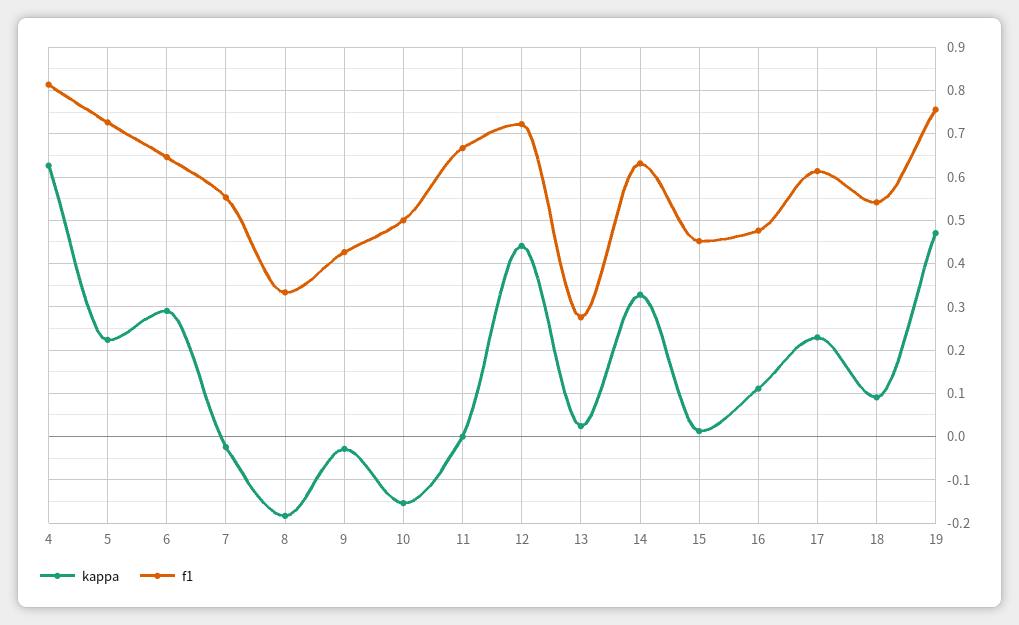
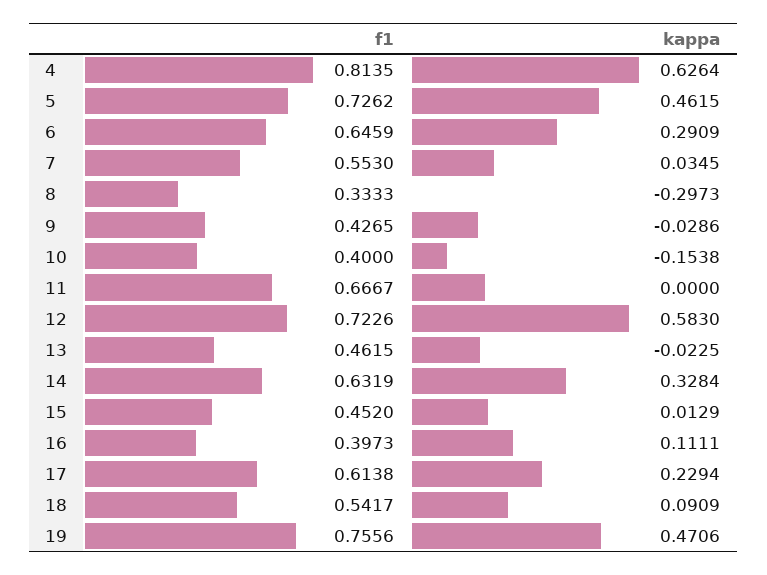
  {
    "kappa": {
      "4": 0.6264,
-     "5": 0.22,
+     "5": 0.4615,
      "6": 0.2909,
-     "7": -0.02,
+     "7": 0.0345,
-     "8": -0.18,
+     "8": -0.2973,
      "9": -0.0286,
      "10": -0.1538,
      "11": 0,
-     "12": 0.44,
+     "12": 0.583,
-     "13": 0.02,
+     "13": -0.0225,
      "14": 0.3284,
      "15": 0.0129,
      "16": 0.1111,
      "17": 0.2294,
      "18": 0.0909,
      "19": 0.4706
    },
    "f1": {
      "4": 0.8135,
      "5": 0.7262,
      "6": 0.6459,
      "7": 0.553,
      "8": 0.3333,
      "9": 0.4265,
-     "10": 0.5,
+     "10": 0.4,
      "11": 0.6667,
      "12": 0.7226,
-     "13": 0.28,
+     "13": 0.4615,
      "14": 0.6319,
      "15": 0.452,
-     "16": 0.48,
+     "16": 0.3973,
      "17": 0.6138,
      "18": 0.5417,
      "19": 0.7556
    }
  }

